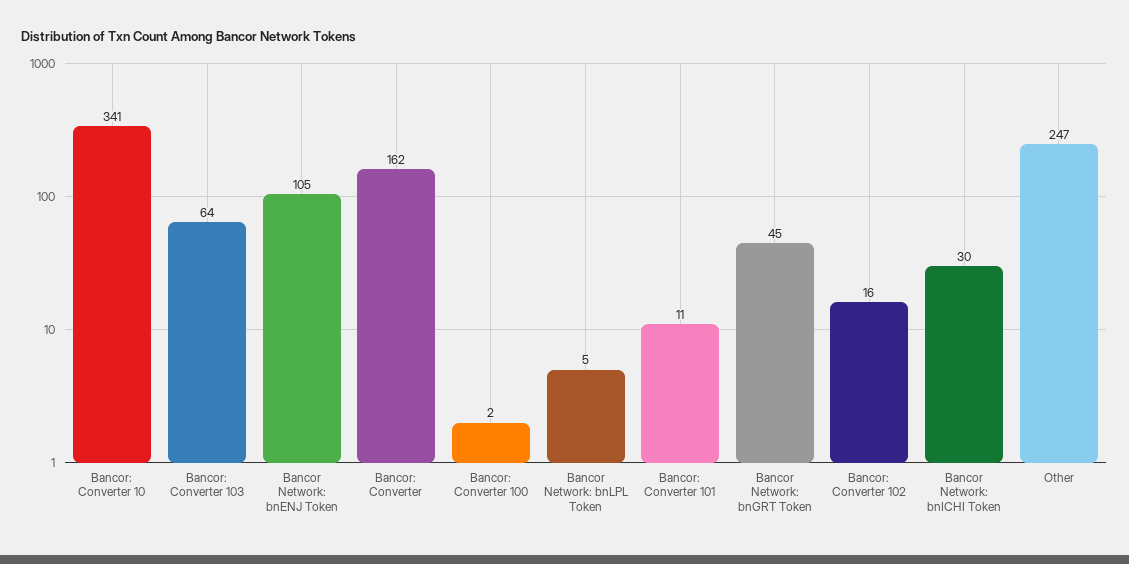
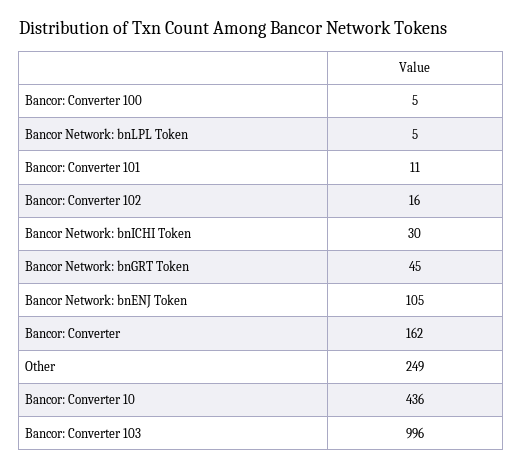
  {
-   "Bancor: Converter 10": 341,
+   "Bancor: Converter 10": 436,
-   "Bancor: Converter 103": 64,
+   "Bancor: Converter 103": 996,
    "Bancor Network: bnENJ Token": 105,
    "Bancor: Converter": 162,
-   "Bancor: Converter 100": 2,
+   "Bancor: Converter 100": 5,
    "Bancor Network: bnLPL Token": 5,
    "Bancor: Converter 101": 11,
    "Bancor Network: bnGRT Token": 45,
    "Bancor: Converter 102": 16,
    "Bancor Network: bnICHI Token": 30,
-   "Other": 247
+   "Other": 249
  }

